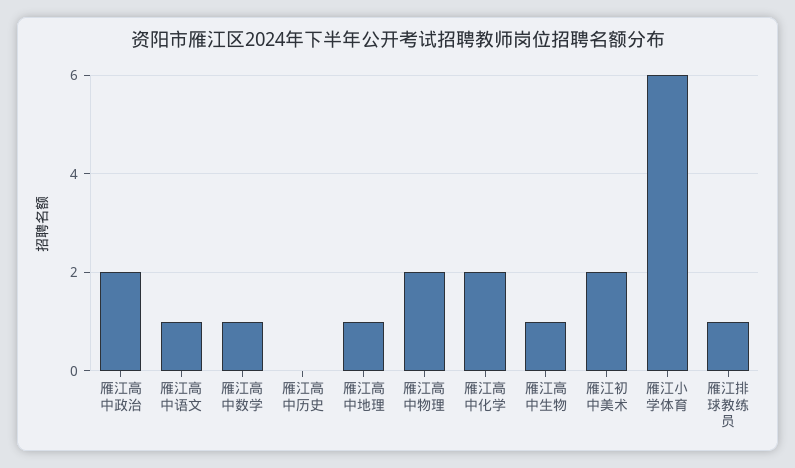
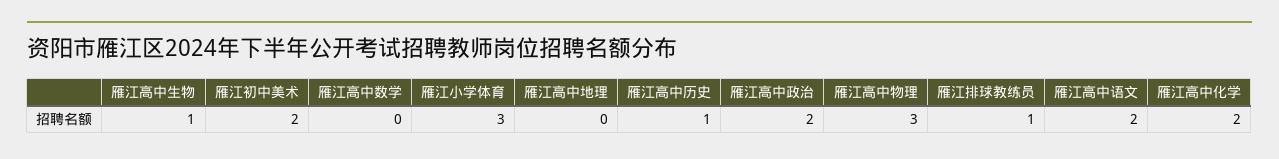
  {
    "雁江高中政治": 2,
-   "雁江高中语文": 1,
+   "雁江高中语文": 2,
-   "雁江高中数学": 1,
+   "雁江高中数学": 0,
-   "雁江高中历史": 0,
+   "雁江高中历史": 1,
-   "雁江高中地理": 1,
+   "雁江高中地理": 0,
-   "雁江高中物理": 2,
+   "雁江高中物理": 3,
    "雁江高中化学": 2,
    "雁江高中生物": 1,
    "雁江初中美术": 2,
-   "雁江小学体育": 6,
+   "雁江小学体育": 3,
    "雁江排球教练员": 1
  }

